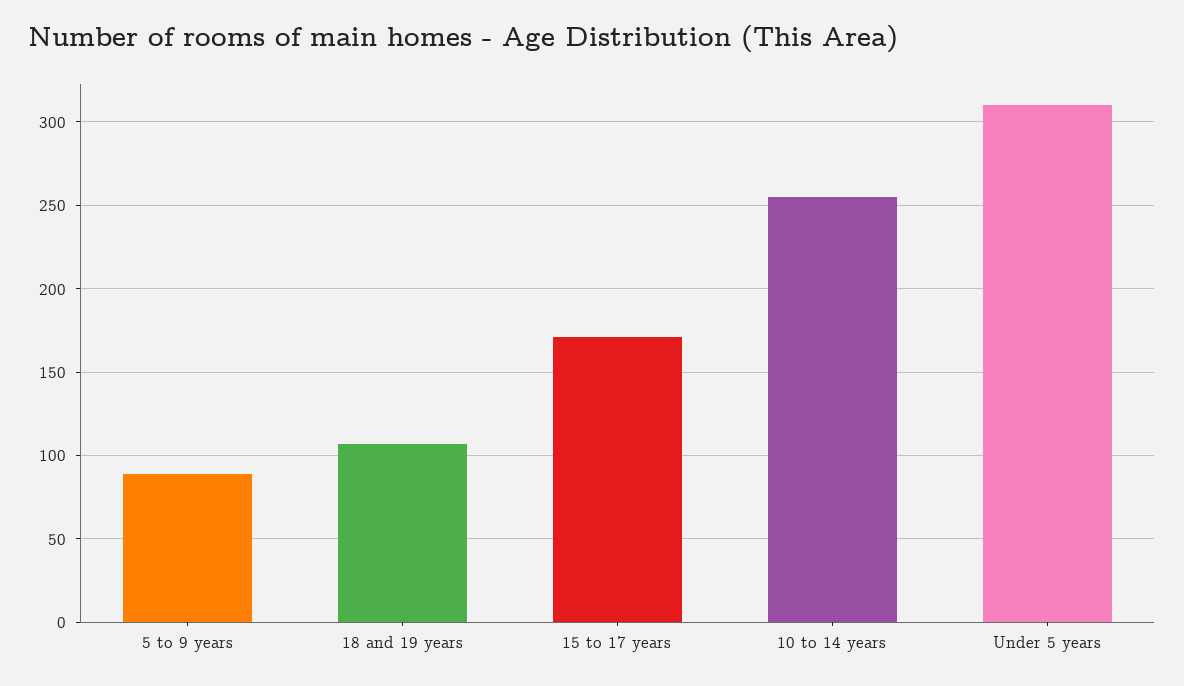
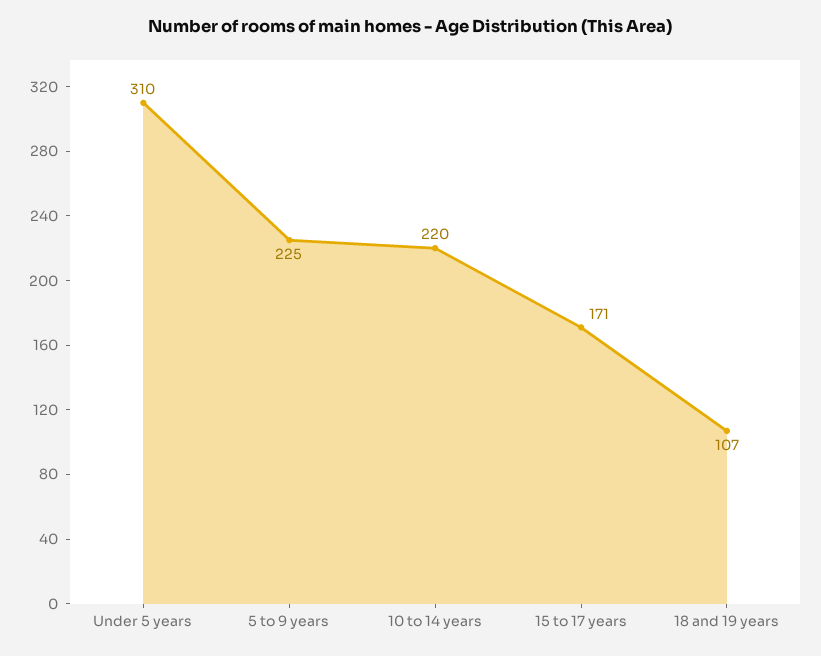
  {
-   "5 to 9 years": 90,
+   "5 to 9 years": 225,
    "18 and 19 years": 107,
    "15 to 17 years": 171,
-   "10 to 14 years": 255,
+   "10 to 14 years": 220,
    "Under 5 years": 310
  }

